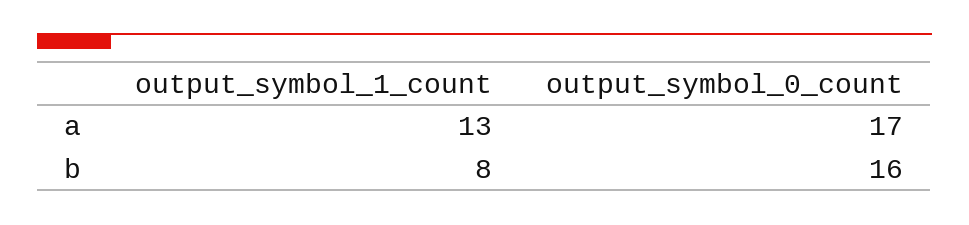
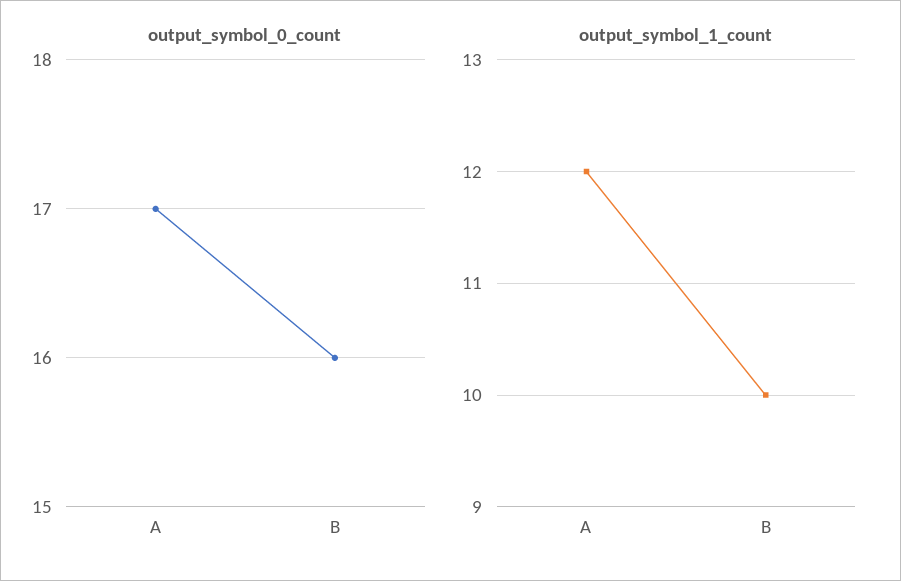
  {
    "output_symbol_1_count": {
-     "a": 13,
+     "a": 12,
-     "b": 8
+     "b": 10
    },
    "output_symbol_0_count": {
      "a": 17,
      "b": 16
    }
  }

